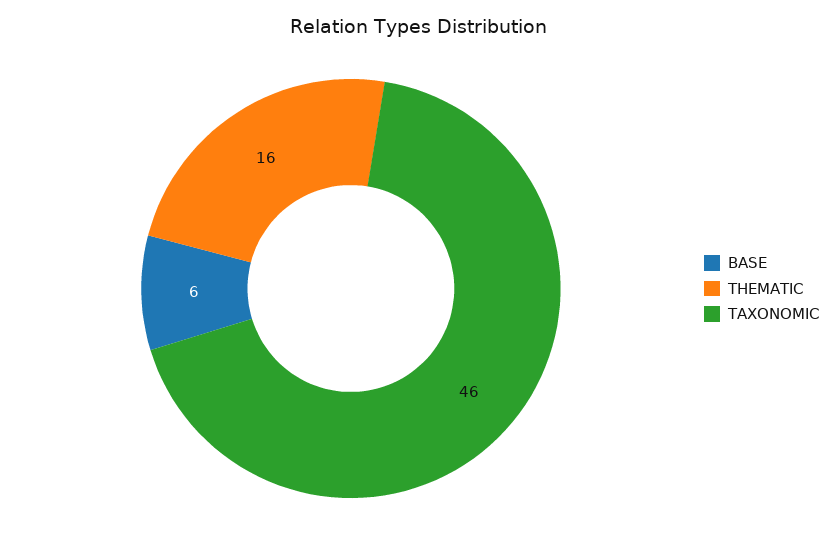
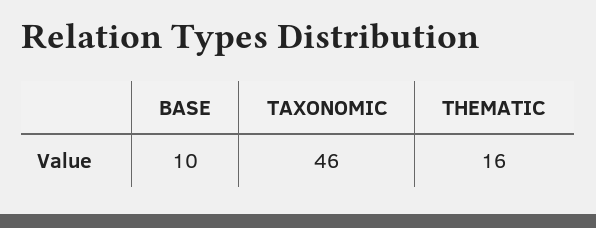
  {
-   "BASE": 6,
+   "BASE": 10,
    "THEMATIC": 16,
    "TAXONOMIC": 46
  }

